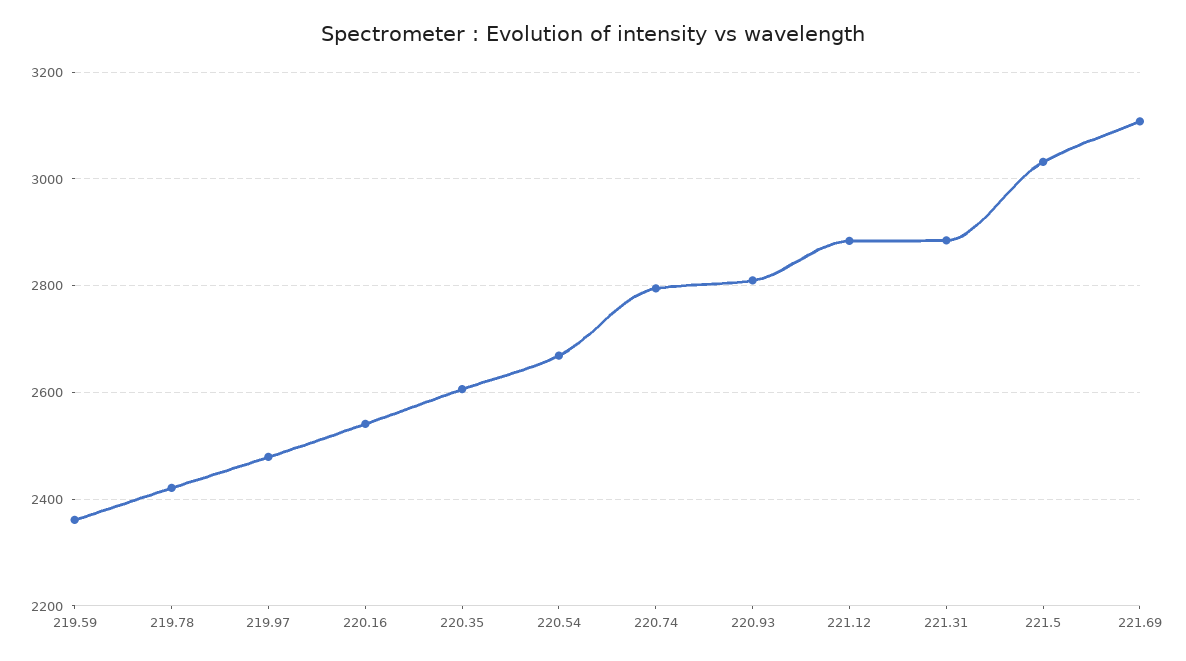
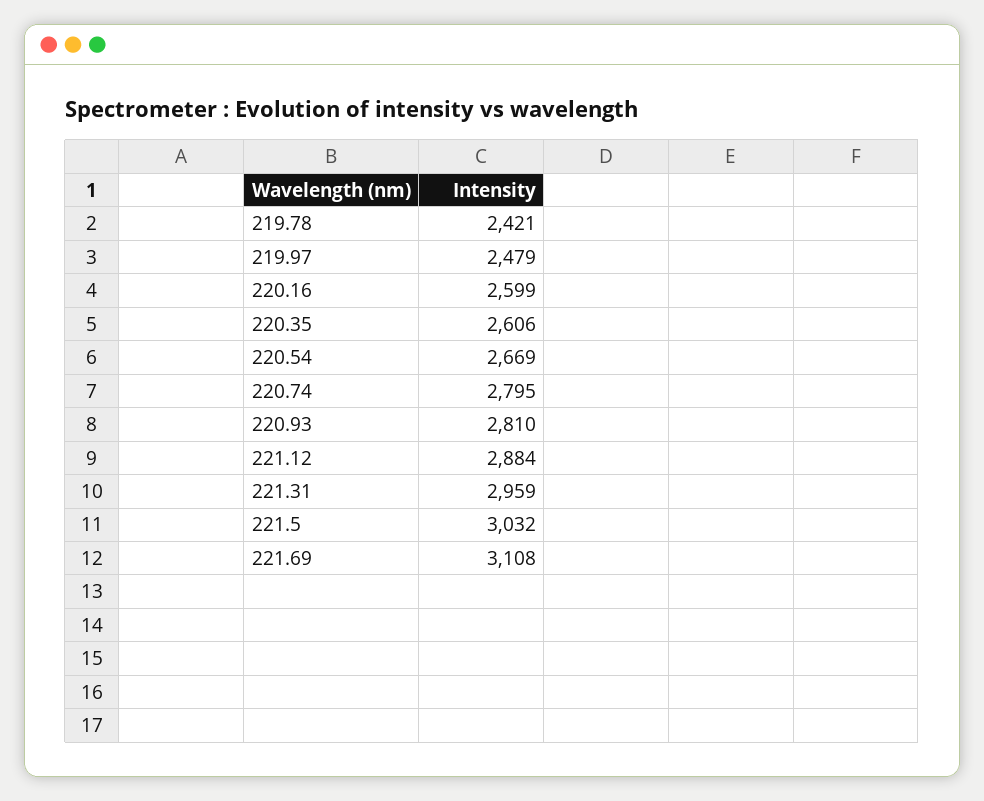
  {
-   "219.59": 2360,
    "219.78": 2421,
    "219.97": 2479,
-   "220.16": 2540,
+   "220.16": 2599,
    "220.35": 2606,
    "220.54": 2669,
    "220.74": 2795,
    "220.93": 2810,
    "221.12": 2884,
-   "221.31": 2880,
+   "221.31": 2959,
    "221.5": 3032,
    "221.69": 3108
  }

